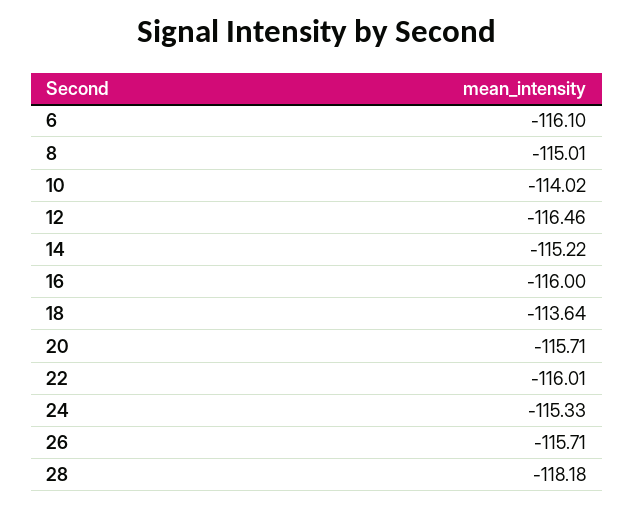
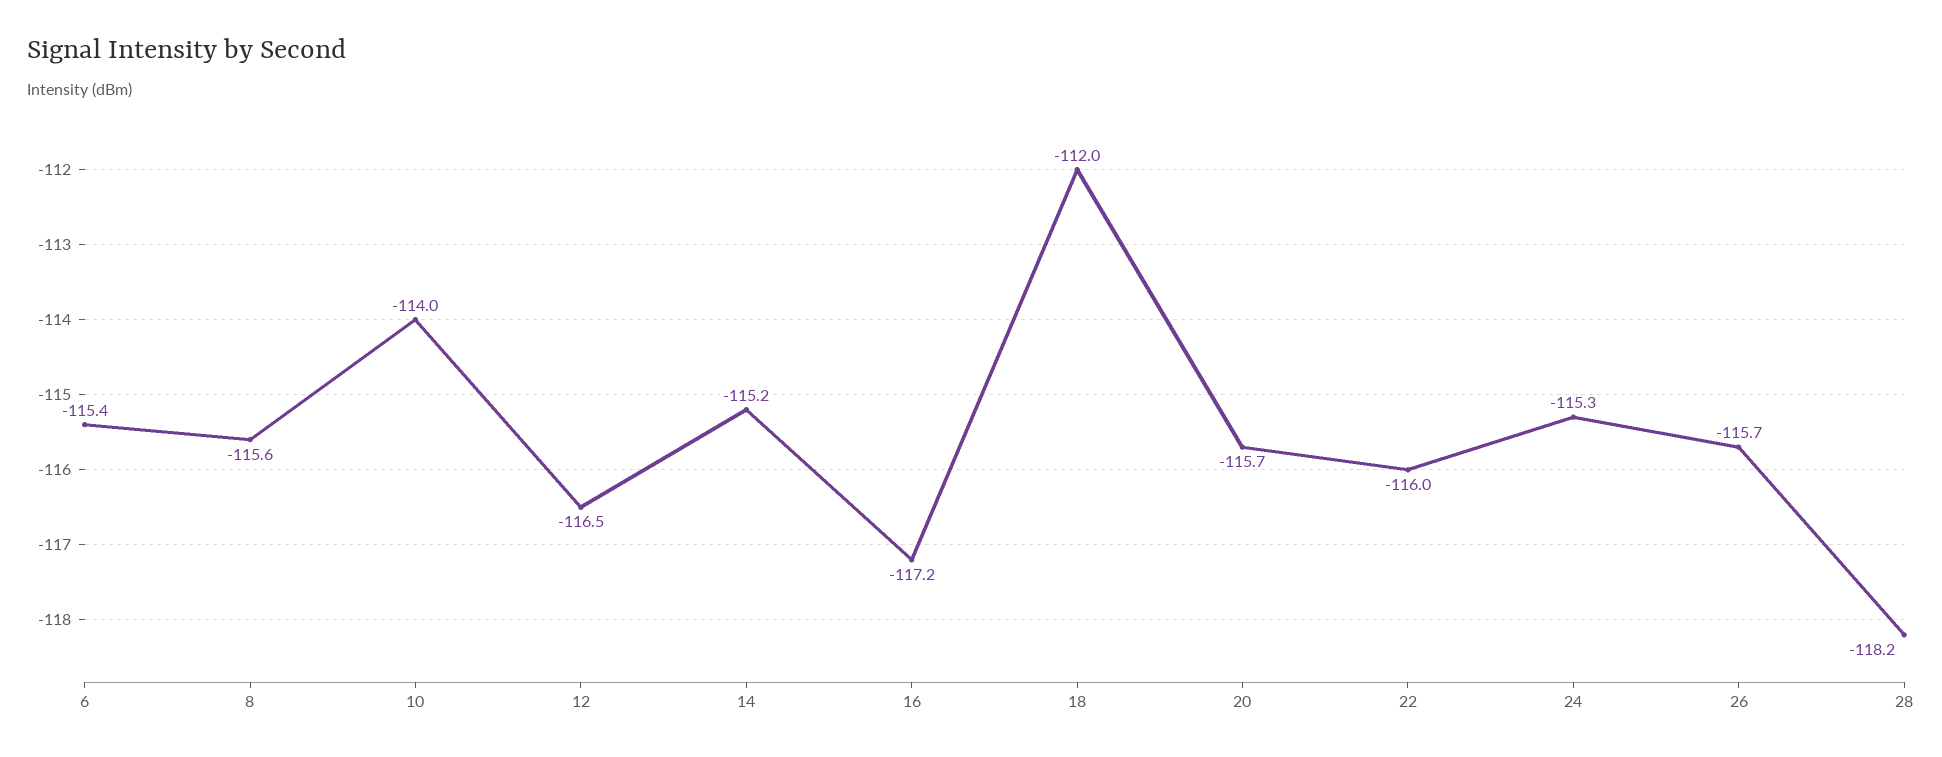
  {
-   "6": -116.1,
+   "6": -115.4,
-   "8": -115.01,
+   "8": -115.6,
    "10": -114.02,
    "12": -116.46,
    "14": -115.22,
-   "16": -116,
+   "16": -117.2,
-   "18": -113.64,
+   "18": -112,
    "20": -115.71,
    "22": -116.01,
    "24": -115.33,
    "26": -115.71,
    "28": -118.18
  }

